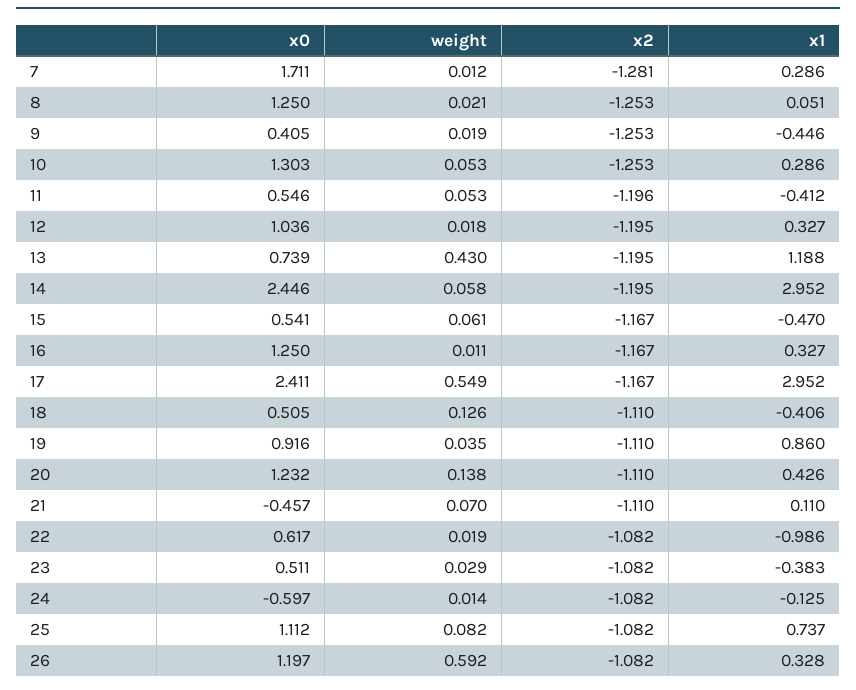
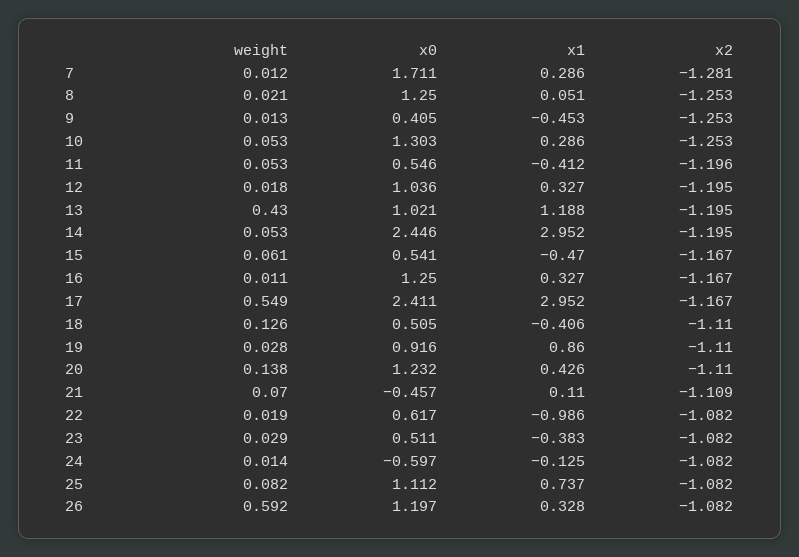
  {
    "x0": {
      "7": 1.711,
      "8": 1.25,
      "9": 0.405,
      "10": 1.303,
      "11": 0.546,
      "12": 1.036,
-     "13": 0.739,
+     "13": 1.021,
      "14": 2.446,
      "15": 0.541,
      "16": 1.25,
      "17": 2.411,
      "18": 0.505,
      "19": 0.916,
      "20": 1.232,
      "21": -0.457,
      "22": 0.617,
      "23": 0.511,
      "24": -0.597,
      "25": 1.112,
      "26": 1.197
    },
    "weight": {
      "7": 0.012,
      "8": 0.021,
-     "9": 0.019,
+     "9": 0.013,
      "10": 0.053,
      "11": 0.053,
      "12": 0.018,
      "13": 0.43,
-     "14": 0.058,
+     "14": 0.053,
      "15": 0.061,
      "16": 0.011,
      "17": 0.549,
      "18": 0.126,
-     "19": 0.035,
+     "19": 0.028,
      "20": 0.138,
      "21": 0.07,
      "22": 0.019,
      "23": 0.029,
      "24": 0.014,
      "25": 0.082,
      "26": 0.592
    },
    "x2": {
      "7": -1.281,
      "8": -1.253,
      "9": -1.253,
      "10": -1.253,
      "11": -1.196,
      "12": -1.195,
      "13": -1.195,
      "14": -1.195,
      "15": -1.167,
      "16": -1.167,
      "17": -1.167,
      "18": -1.11,
      "19": -1.11,
      "20": -1.11,
-     "21": -1.11,
+     "21": -1.109,
      "22": -1.082,
      "23": -1.082,
      "24": -1.082,
      "25": -1.082,
      "26": -1.082
    },
    "x1": {
      "7": 0.286,
      "8": 0.051,
-     "9": -0.446,
+     "9": -0.453,
      "10": 0.286,
      "11": -0.412,
      "12": 0.327,
      "13": 1.188,
      "14": 2.952,
      "15": -0.47,
      "16": 0.327,
      "17": 2.952,
      "18": -0.406,
      "19": 0.86,
      "20": 0.426,
      "21": 0.11,
      "22": -0.986,
      "23": -0.383,
      "24": -0.125,
      "25": 0.737,
      "26": 0.328
    }
  }

